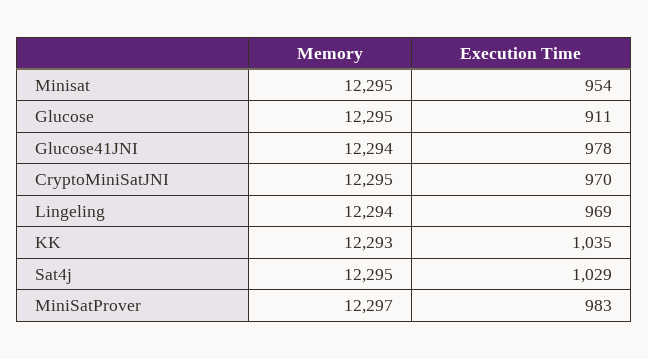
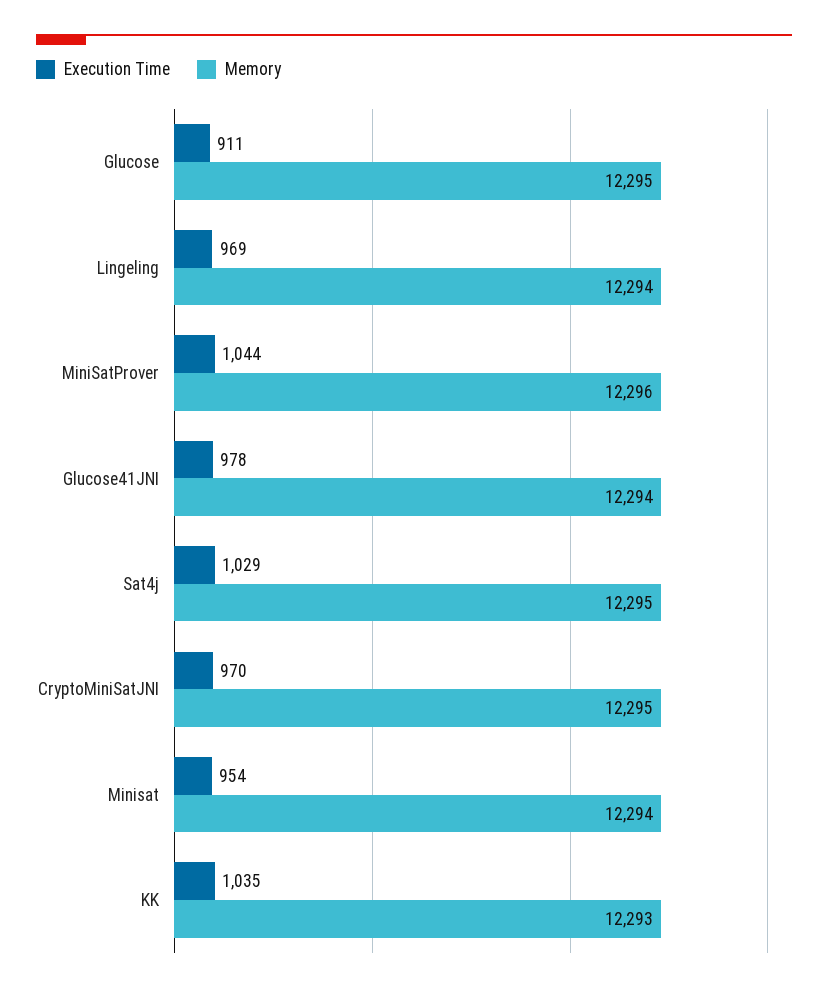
  {
    "Memory": {
-     "Minisat": 12295,
+     "Minisat": 12294,
      "Glucose": 12295,
      "Glucose41JNI": 12294,
      "CryptoMiniSatJNI": 12295,
      "Lingeling": 12294,
      "KK": 12293,
      "Sat4j": 12295,
-     "MiniSatProver": 12297
+     "MiniSatProver": 12296
    },
    "Execution Time": {
      "Minisat": 954,
      "Glucose": 911,
      "Glucose41JNI": 978,
      "CryptoMiniSatJNI": 970,
      "Lingeling": 969,
      "KK": 1035,
      "Sat4j": 1029,
-     "MiniSatProver": 983
+     "MiniSatProver": 1044
    }
  }

